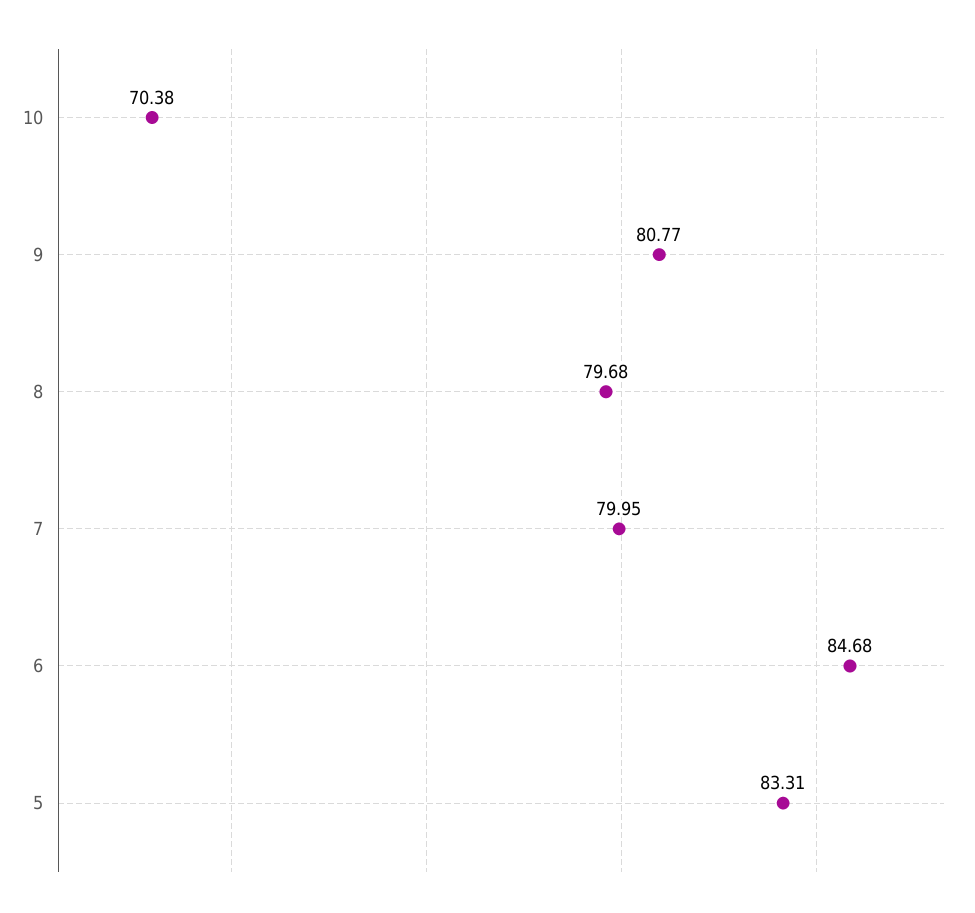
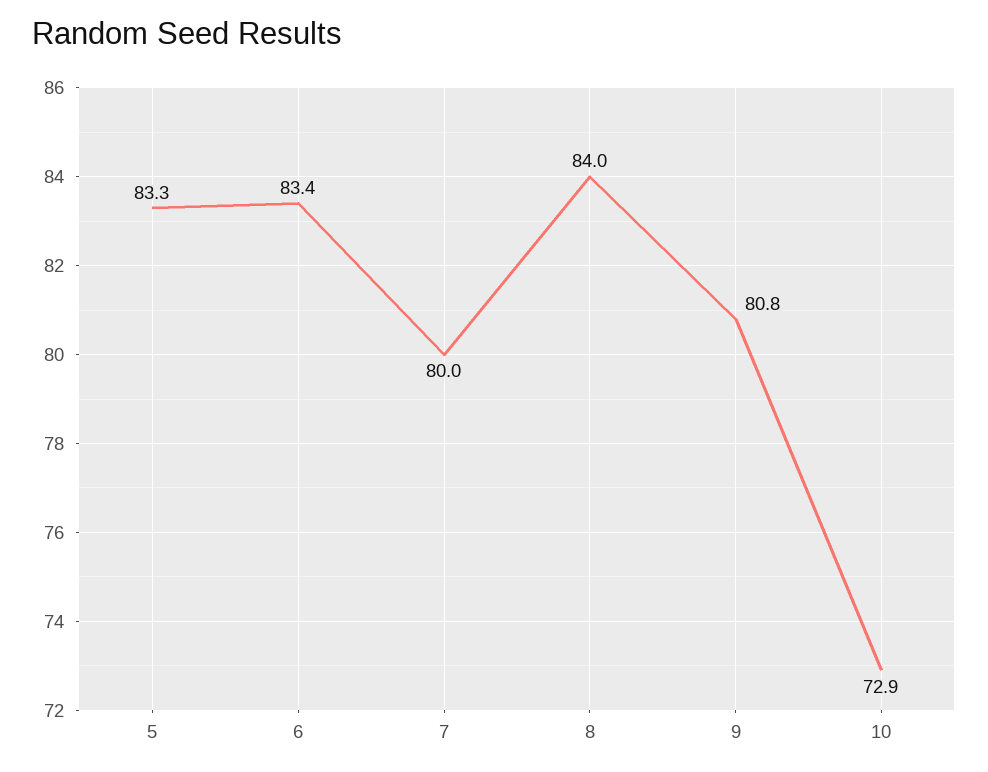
  {
-   "10": 70.38,
+   "10": 72.9,
    "9": 80.77,
-   "8": 79.68,
+   "8": 84,
    "7": 79.95,
-   "6": 84.68,
+   "6": 83.4,
    "5": 83.31
  }

